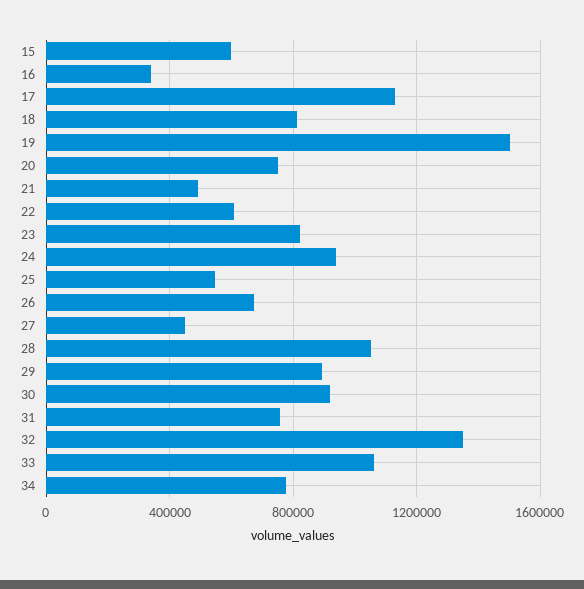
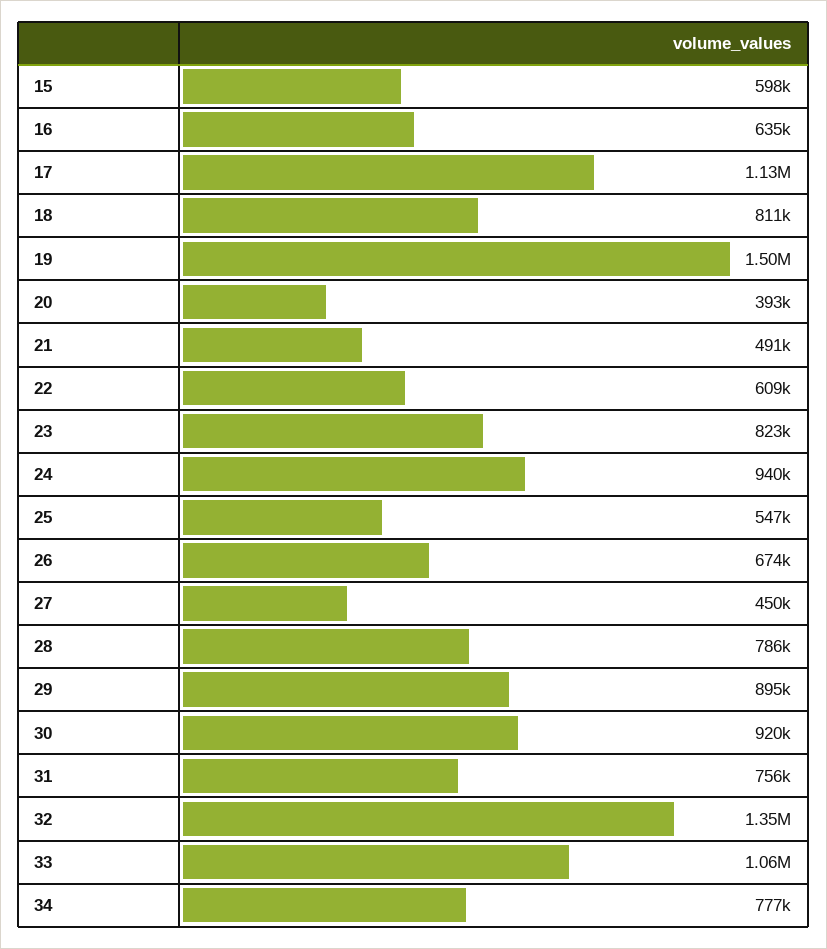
  {
    "15": 598000,
-   "16": 350000,
+   "16": 635000,
    "17": 1130000,
    "18": 811000,
    "19": 1500000,
-   "20": 750000,
+   "20": 393000,
    "21": 491000,
    "22": 609000,
    "23": 823000,
    "24": 940000,
    "25": 547000,
    "26": 674000,
    "27": 450000,
-   "28": 1050000,
+   "28": 786000,
    "29": 895000,
    "30": 920000,
    "31": 756000,
    "32": 1350000,
    "33": 1060000,
    "34": 777000
  }

